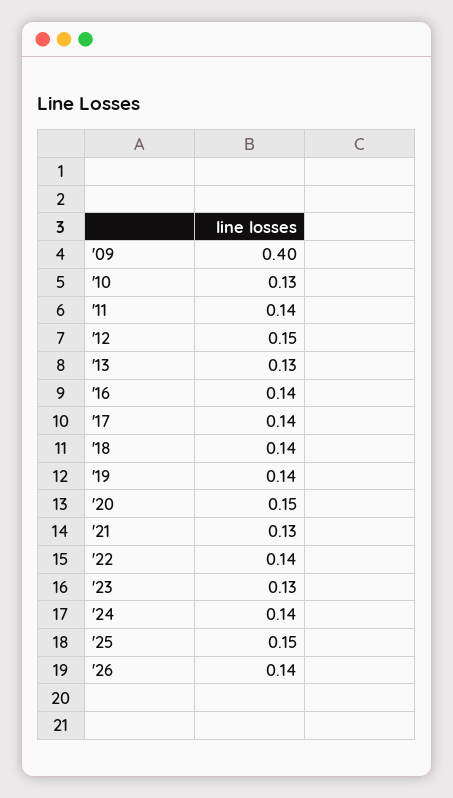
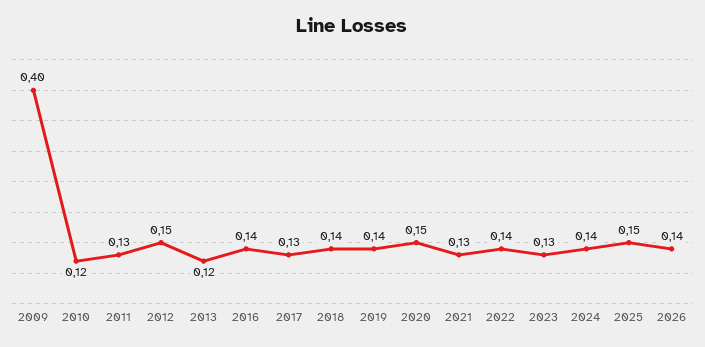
  {
    "'09": 0.4,
-   "'10": 0.13,
+   "'10": 0.12,
-   "'11": 0.14,
+   "'11": 0.13,
    "'12": 0.15,
-   "'13": 0.13,
+   "'13": 0.12,
    "'16": 0.14,
-   "'17": 0.14,
+   "'17": 0.13,
    "'18": 0.14,
    "'19": 0.14,
    "'20": 0.15,
    "'21": 0.13,
    "'22": 0.14,
    "'23": 0.13,
    "'24": 0.14,
    "'25": 0.15,
    "'26": 0.14
  }

